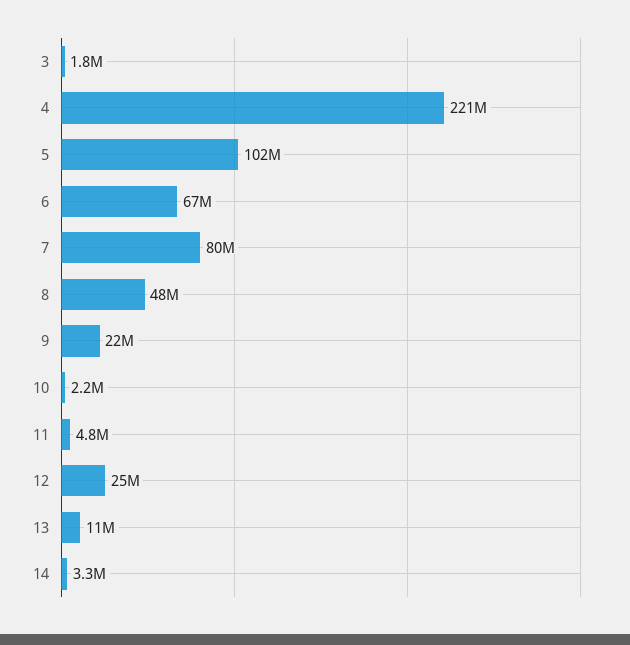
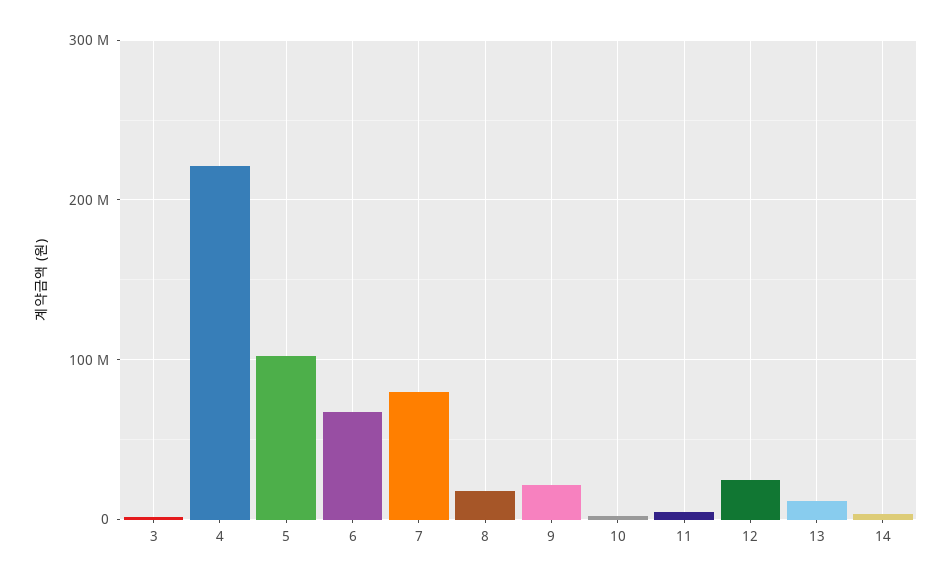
  {
    "3": 1800000,
    "4": 221000000,
    "5": 102000000,
    "6": 67000000,
    "7": 80000000,
-   "8": 48000000,
+   "8": 20000000,
    "9": 22000000,
    "10": 2200000,
    "11": 4800000,
    "12": 25000000,
    "13": 11000000,
    "14": 3300000
  }

